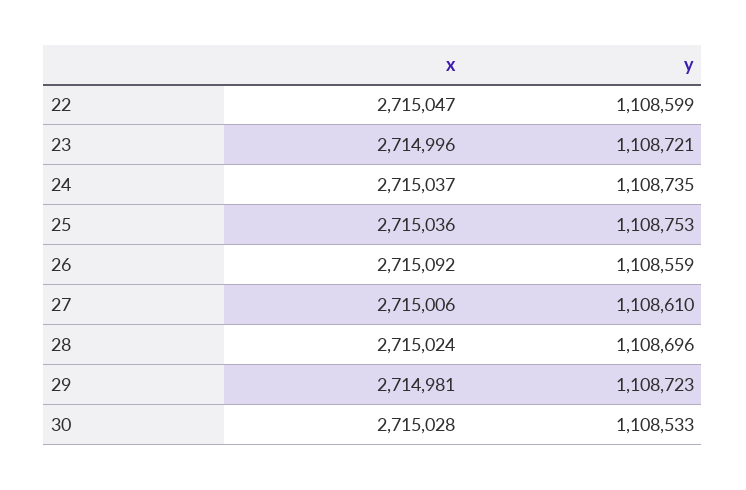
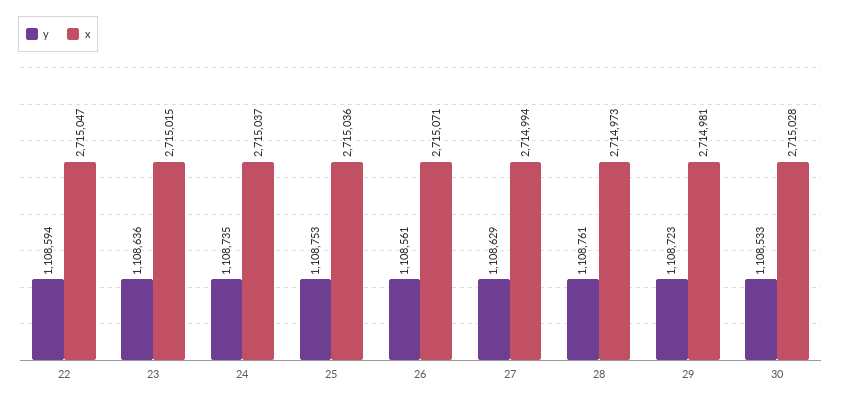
  {
    "x": {
      "22": 2715047,
-     "23": 2714996,
+     "23": 2715015,
      "24": 2715037,
      "25": 2715036,
-     "26": 2715092,
+     "26": 2715071,
-     "27": 2715006,
+     "27": 2714994,
-     "28": 2715024,
+     "28": 2714973,
      "29": 2714981,
      "30": 2715028
    },
    "y": {
-     "22": 1108599,
+     "22": 1108594,
-     "23": 1108721,
+     "23": 1108636,
      "24": 1108735,
      "25": 1108753,
-     "26": 1108559,
+     "26": 1108561,
-     "27": 1108610,
+     "27": 1108629,
-     "28": 1108696,
+     "28": 1108761,
      "29": 1108723,
      "30": 1108533
    }
  }

